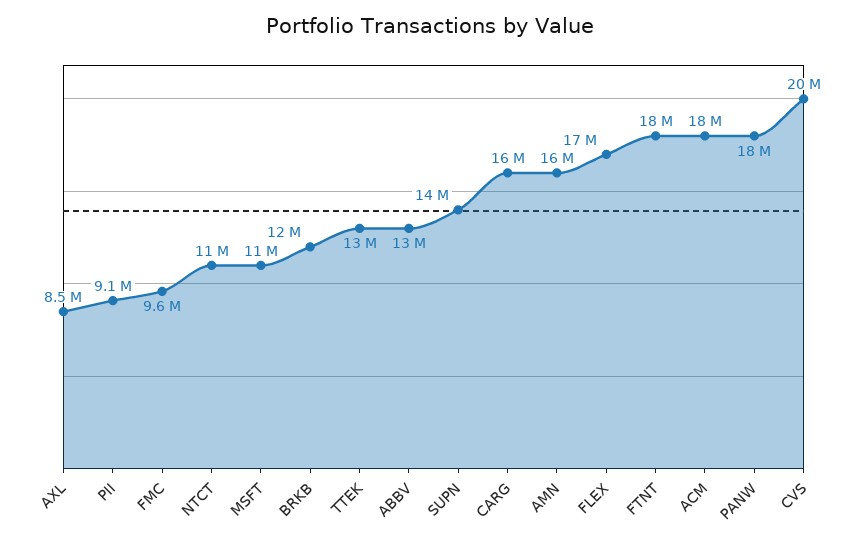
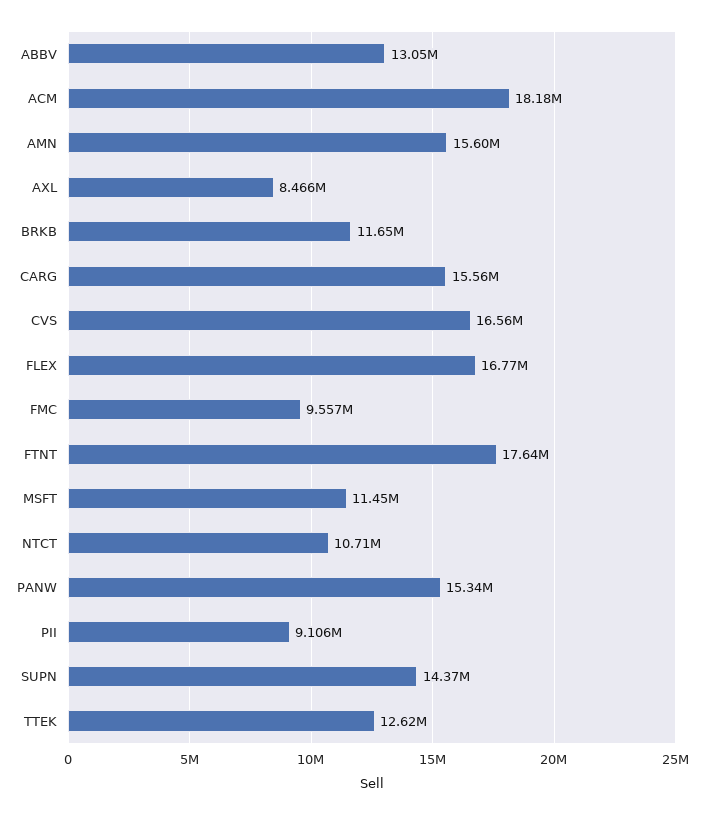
  {
    "AXL": 8466000,
    "PII": 9106000,
    "FMC": 9557000,
    "NTCT": 10710000,
    "MSFT": 11450000,
    "BRKB": 11650000,
    "TTEK": 12620000,
    "ABBV": 13050000,
    "SUPN": 14370000,
    "CARG": 15560000,
    "AMN": 15600000,
    "FLEX": 16770000,
    "FTNT": 17640000,
    "ACM": 18180000,
-   "PANW": 18000000,
+   "PANW": 15340000,
-   "CVS": 20000000
+   "CVS": 16560000
  }

